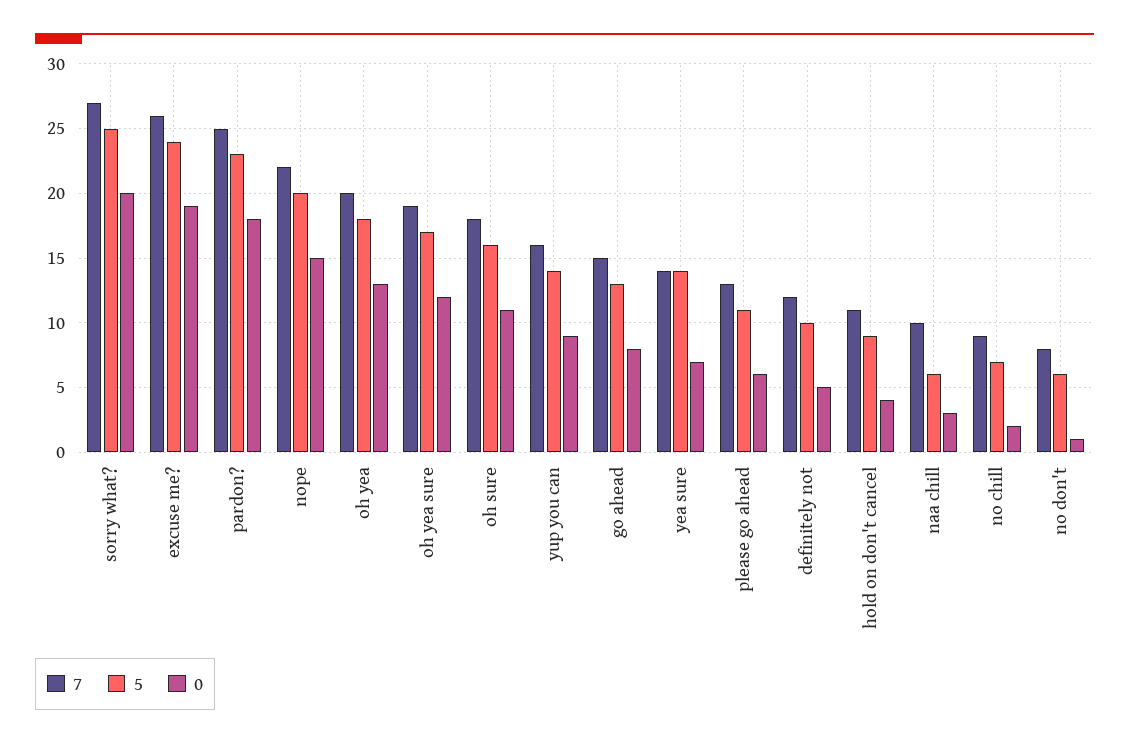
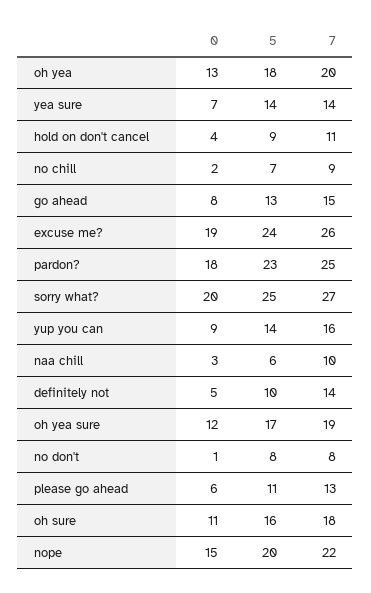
  {
    "7": {
      "sorry what?": 27,
      "excuse me?": 26,
      "pardon?": 25,
      "nope": 22,
      "oh yea": 20,
      "oh yea sure": 19,
      "oh sure": 18,
      "yup you can": 16,
      "go ahead": 15,
      "yea sure": 14,
      "please go ahead": 13,
-     "definitely not": 12,
+     "definitely not": 14,
      "hold on don't cancel": 11,
      "naa chill": 10,
      "no chill": 9,
      "no don't": 8
    },
    "5": {
      "sorry what?": 25,
      "excuse me?": 24,
      "pardon?": 23,
      "nope": 20,
      "oh yea": 18,
      "oh yea sure": 17,
      "oh sure": 16,
      "yup you can": 14,
      "go ahead": 13,
      "yea sure": 14,
      "please go ahead": 11,
      "definitely not": 10,
      "hold on don't cancel": 9,
      "naa chill": 6,
      "no chill": 7,
-     "no don't": 6
+     "no don't": 8
    },
    "0": {
      "sorry what?": 20,
      "excuse me?": 19,
      "pardon?": 18,
      "nope": 15,
      "oh yea": 13,
      "oh yea sure": 12,
      "oh sure": 11,
      "yup you can": 9,
      "go ahead": 8,
      "yea sure": 7,
      "please go ahead": 6,
      "definitely not": 5,
      "hold on don't cancel": 4,
      "naa chill": 3,
      "no chill": 2,
      "no don't": 1
    }
  }

